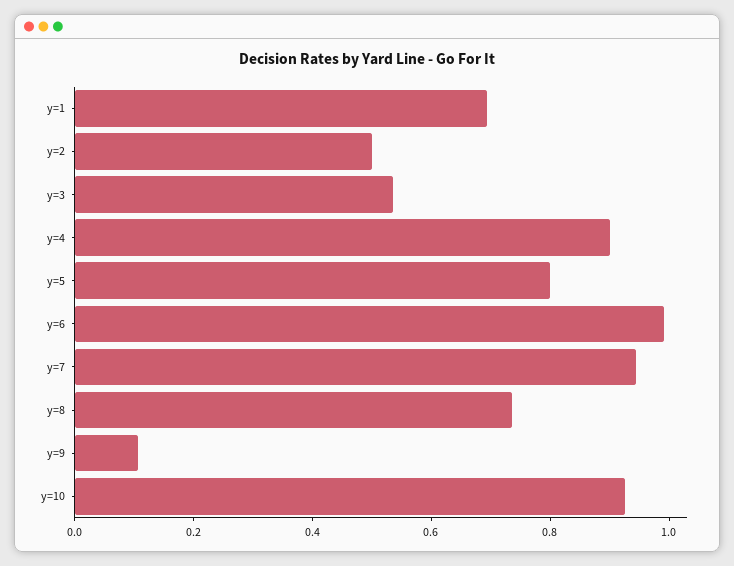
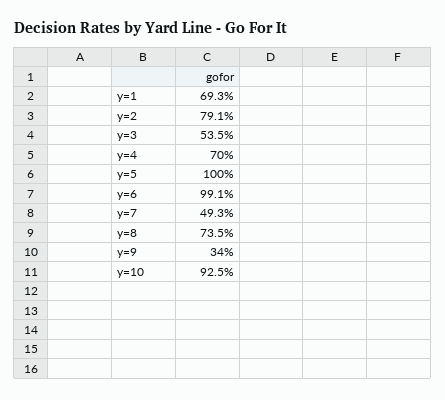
  {
    "y=1": 0.693,
-   "y=2": 0.5,
+   "y=2": 0.791,
    "y=3": 0.535,
-   "y=4": 0.9,
+   "y=4": 0.7,
-   "y=5": 0.8,
+   "y=5": 1,
    "y=6": 0.991,
-   "y=7": 0.95,
+   "y=7": 0.493,
    "y=8": 0.735,
-   "y=9": 0.1,
+   "y=9": 0.34,
    "y=10": 0.925
  }

